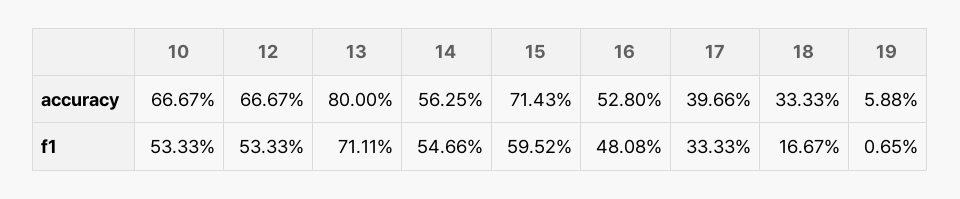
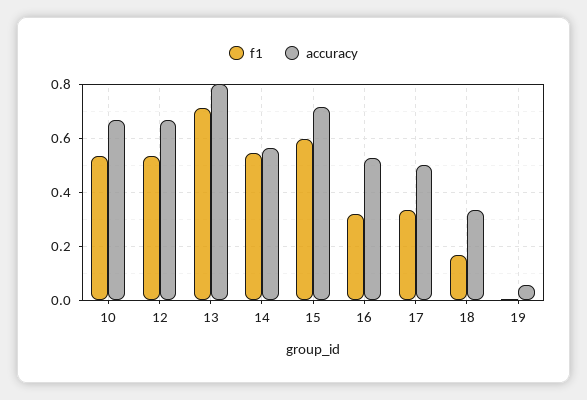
  {
    "accuracy": {
      "10": 0.6667,
      "12": 0.6667,
      "13": 0.8,
      "14": 0.5625,
      "15": 0.7143,
      "16": 0.528,
-     "17": 0.3966,
+     "17": 0.5,
      "18": 0.3333,
      "19": 0.0588
    },
    "f1": {
      "10": 0.5333,
      "12": 0.5333,
      "13": 0.7111,
      "14": 0.5466,
      "15": 0.5952,
-     "16": 0.4808,
+     "16": 0.325,
      "17": 0.3333,
      "18": 0.1667,
      "19": 0.0065
    }
  }

